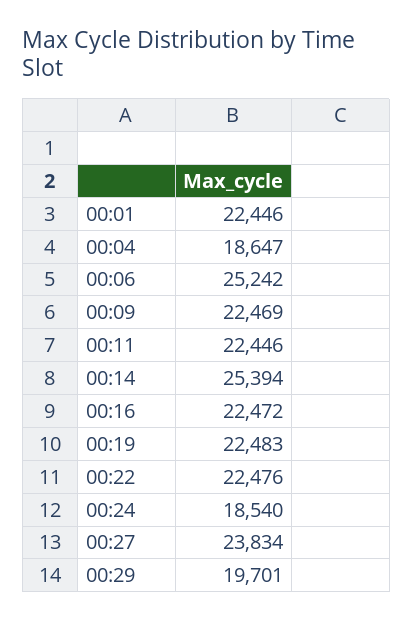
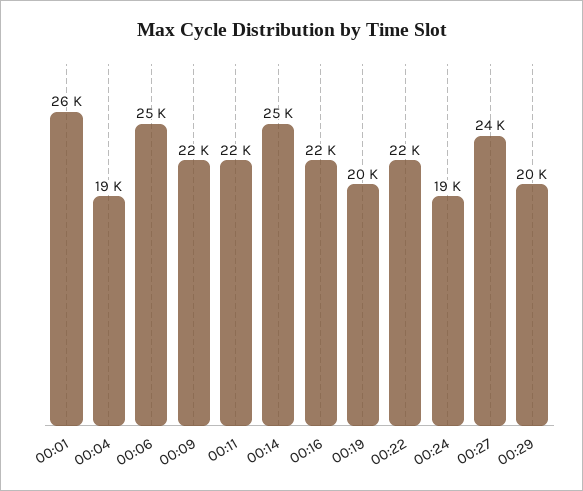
  {
-   "00:01": 22446,
+   "00:01": 26000,
    "00:04": 18647,
    "00:06": 25242,
    "00:09": 22469,
    "00:11": 22446,
    "00:14": 25394,
    "00:16": 22472,
-   "00:19": 22483,
+   "00:19": 20000,
    "00:22": 22476,
    "00:24": 18540,
    "00:27": 23834,
    "00:29": 19701
  }

